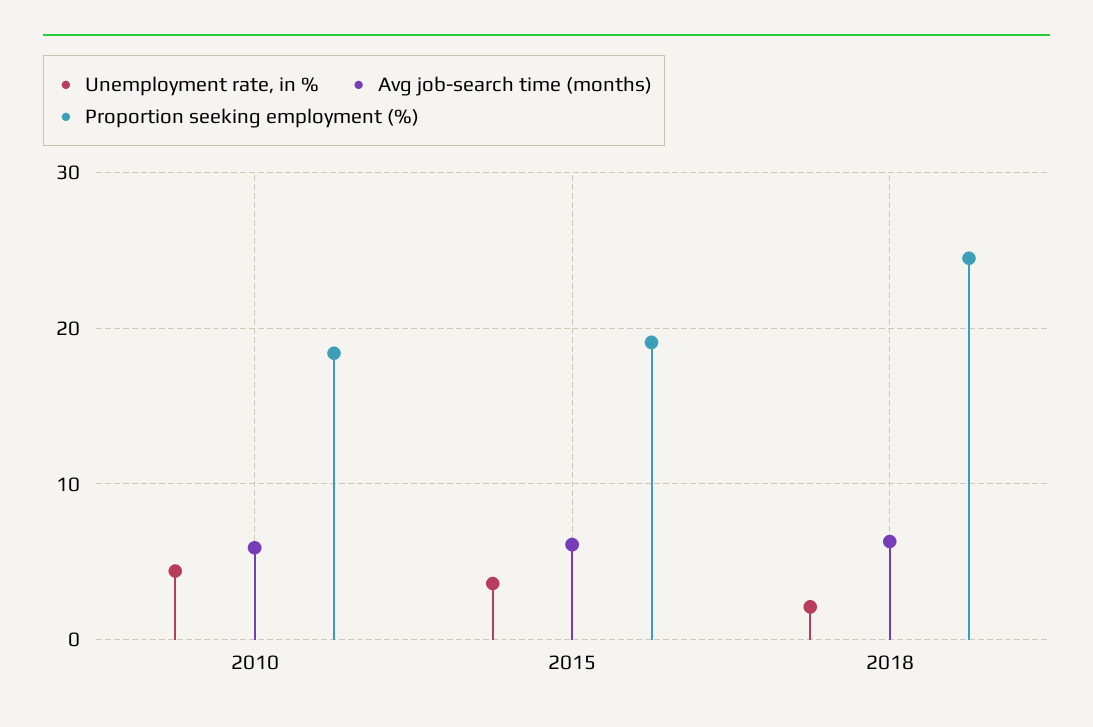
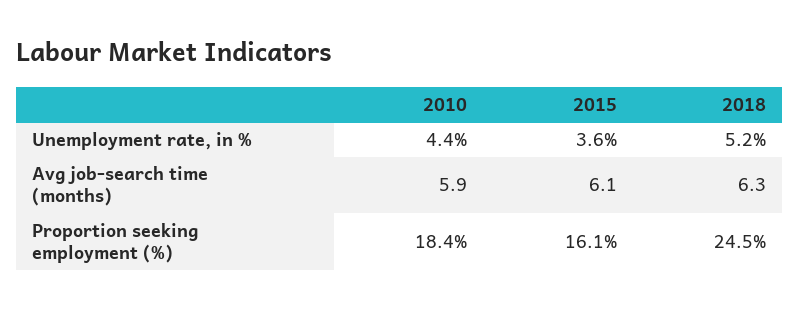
  {
    "Unemployment rate, in %": {
      "2010": 4.4,
      "2015": 3.6,
-     "2018": 2
+     "2018": 5.2
    },
    "Avg job-search time (months)": {
      "2010": 5.9,
      "2015": 6.1,
      "2018": 6.3
    },
    "Proportion seeking employment (%)": {
      "2010": 18.4,
-     "2015": 19,
+     "2015": 16.1,
      "2018": 24.5
    }
  }

